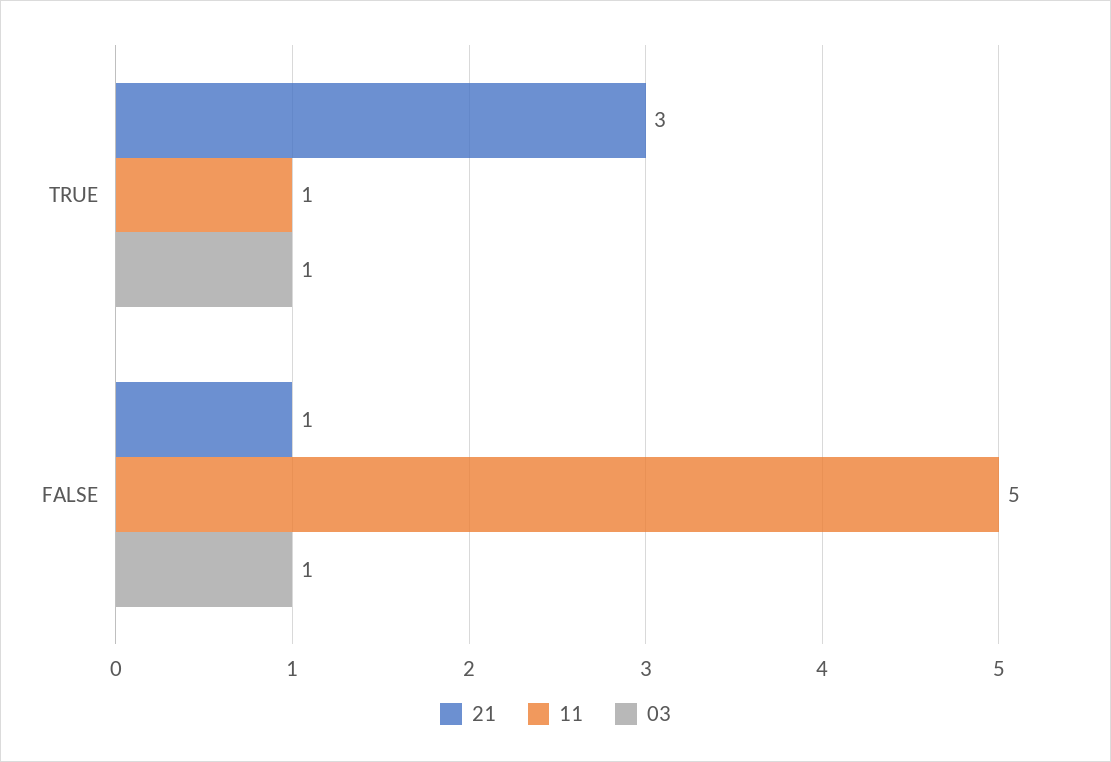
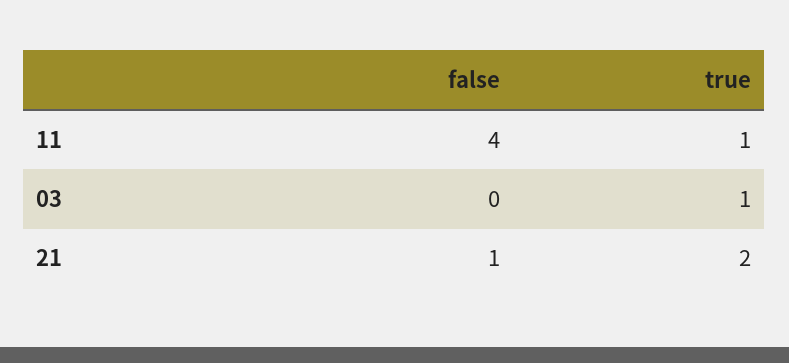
  {
    "21": {
-     "TRUE": 3,
+     "TRUE": 2,
      "FALSE": 1
    },
    "11": {
      "TRUE": 1,
-     "FALSE": 5
+     "FALSE": 4
    },
    "03": {
      "TRUE": 1,
-     "FALSE": 1
+     "FALSE": 0
    }
  }

